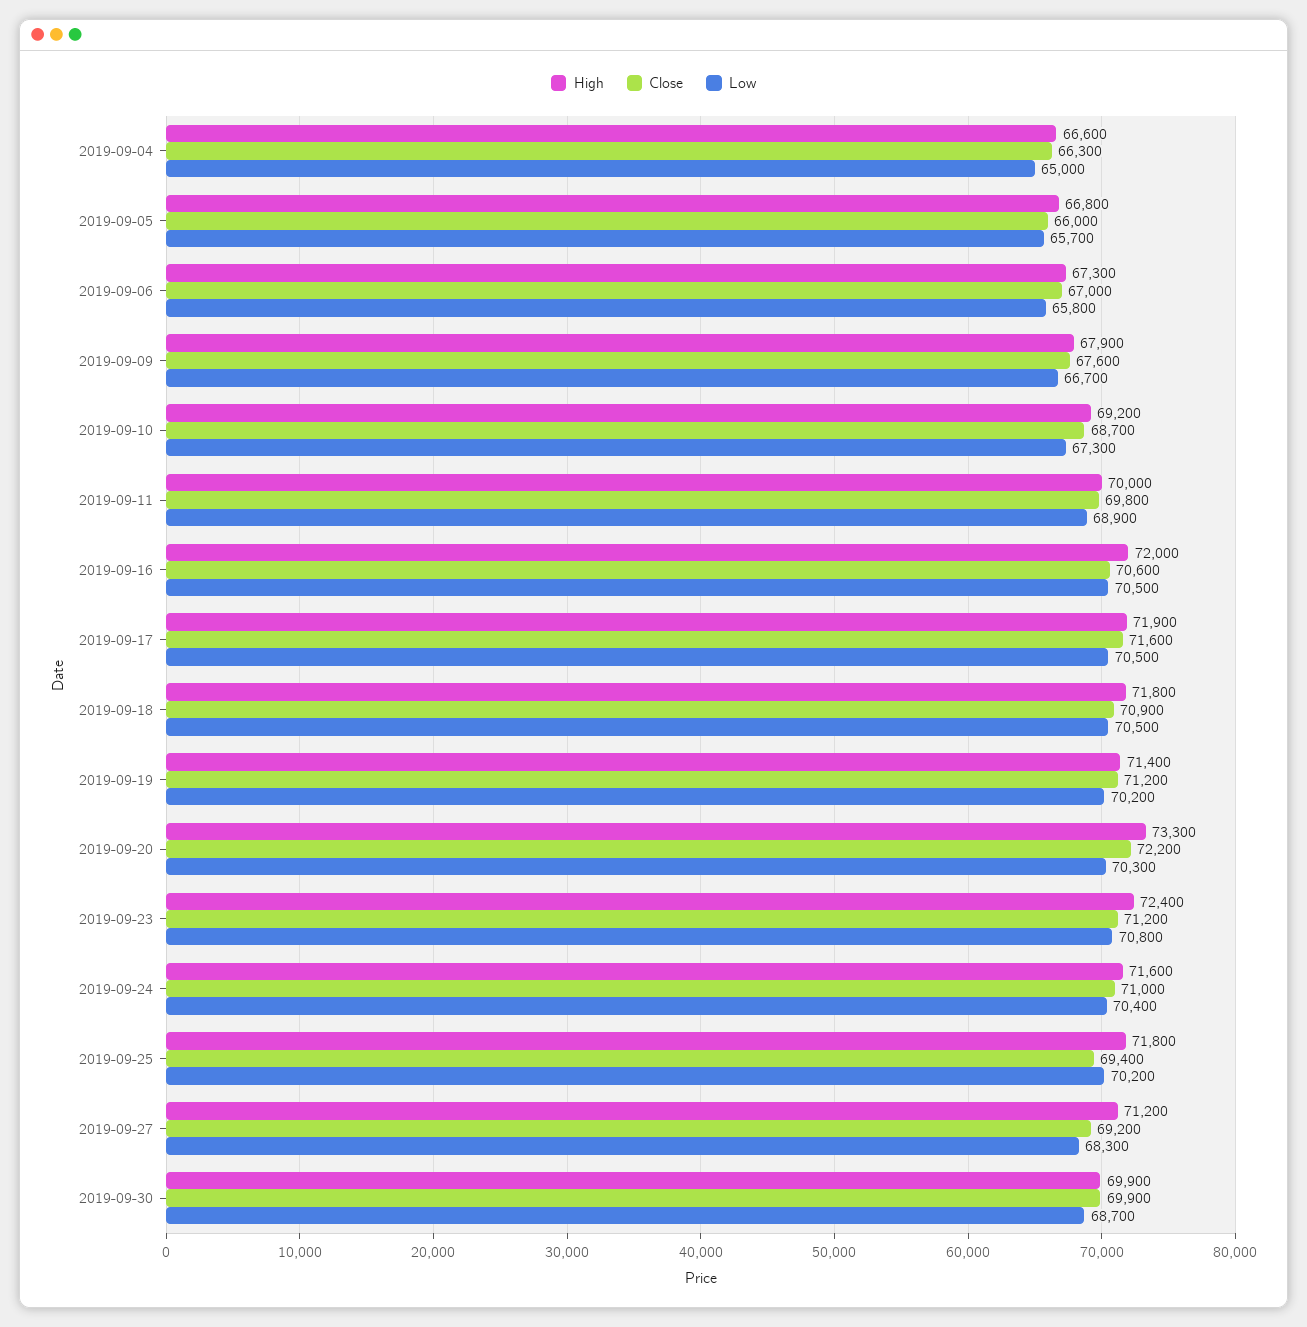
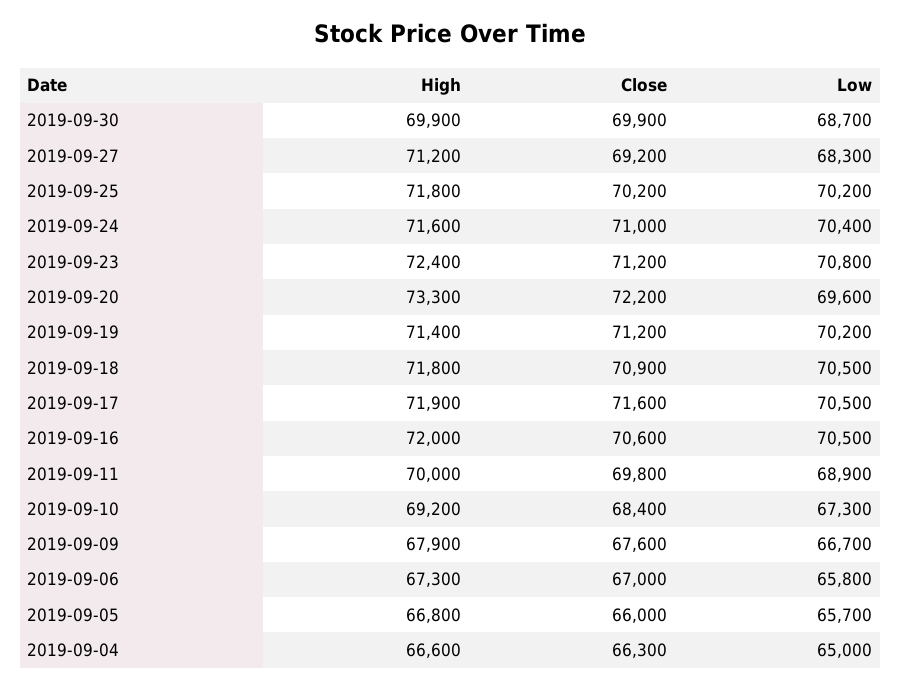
  {
    "High": {
      "2019-09-04": 66600,
      "2019-09-05": 66800,
      "2019-09-06": 67300,
      "2019-09-09": 67900,
      "2019-09-10": 69200,
      "2019-09-11": 70000,
      "2019-09-16": 72000,
      "2019-09-17": 71900,
      "2019-09-18": 71800,
      "2019-09-19": 71400,
      "2019-09-20": 73300,
      "2019-09-23": 72400,
      "2019-09-24": 71600,
      "2019-09-25": 71800,
      "2019-09-27": 71200,
      "2019-09-30": 69900
    },
    "Close": {
      "2019-09-04": 66300,
      "2019-09-05": 66000,
      "2019-09-06": 67000,
      "2019-09-09": 67600,
-     "2019-09-10": 68700,
+     "2019-09-10": 68400,
      "2019-09-11": 69800,
      "2019-09-16": 70600,
      "2019-09-17": 71600,
      "2019-09-18": 70900,
      "2019-09-19": 71200,
      "2019-09-20": 72200,
      "2019-09-23": 71200,
      "2019-09-24": 71000,
-     "2019-09-25": 69400,
+     "2019-09-25": 70200,
      "2019-09-27": 69200,
      "2019-09-30": 69900
    },
    "Low": {
      "2019-09-04": 65000,
      "2019-09-05": 65700,
      "2019-09-06": 65800,
      "2019-09-09": 66700,
      "2019-09-10": 67300,
      "2019-09-11": 68900,
      "2019-09-16": 70500,
      "2019-09-17": 70500,
      "2019-09-18": 70500,
      "2019-09-19": 70200,
-     "2019-09-20": 70300,
+     "2019-09-20": 69600,
      "2019-09-23": 70800,
      "2019-09-24": 70400,
      "2019-09-25": 70200,
      "2019-09-27": 68300,
      "2019-09-30": 68700
    }
  }

